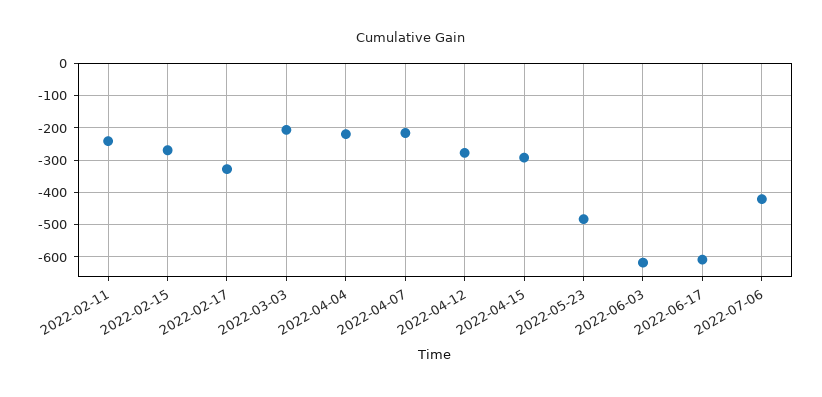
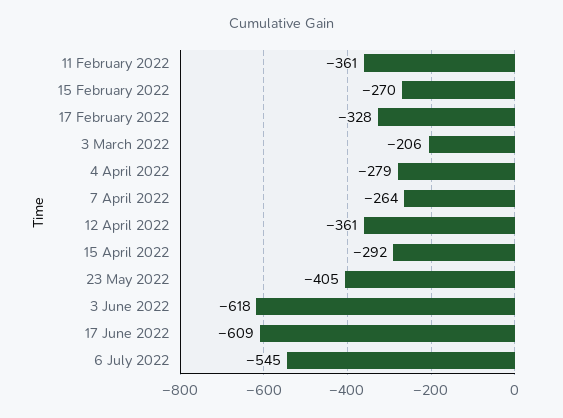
  {
-   "2022-02-11": -240,
+   "2022-02-11": -361,
    "2022-02-15": -270,
    "2022-02-17": -328,
    "2022-03-03": -206,
-   "2022-04-04": -220,
+   "2022-04-04": -279,
-   "2022-04-07": -220,
+   "2022-04-07": -264,
-   "2022-04-12": -280,
+   "2022-04-12": -361,
    "2022-04-15": -292,
-   "2022-05-23": -480,
+   "2022-05-23": -405,
    "2022-06-03": -618,
    "2022-06-17": -609,
-   "2022-07-06": -420
+   "2022-07-06": -545
  }

